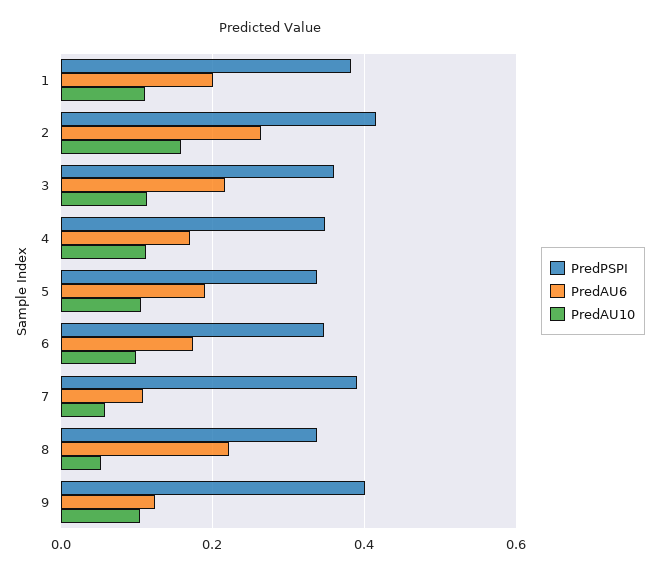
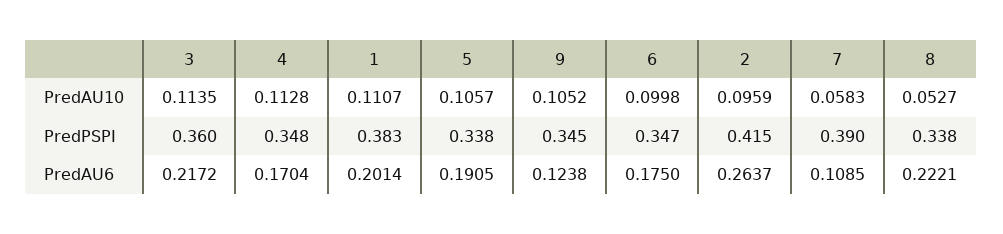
  {
    "PredPSPI": {
      "1": 0.383,
      "2": 0.415,
      "3": 0.36,
      "4": 0.348,
      "5": 0.338,
      "6": 0.347,
      "7": 0.39,
      "8": 0.338,
-     "9": 0.4
+     "9": 0.345
    },
    "PredAU6": {
      "1": 0.2014,
      "2": 0.2637,
      "3": 0.2172,
      "4": 0.1704,
      "5": 0.1905,
      "6": 0.175,
      "7": 0.1085,
      "8": 0.2221,
      "9": 0.1238
    },
    "PredAU10": {
      "1": 0.1107,
-     "2": 0.16,
+     "2": 0.0959,
      "3": 0.1135,
      "4": 0.1128,
      "5": 0.1057,
      "6": 0.0998,
      "7": 0.0583,
      "8": 0.0527,
      "9": 0.1052
    }
  }

